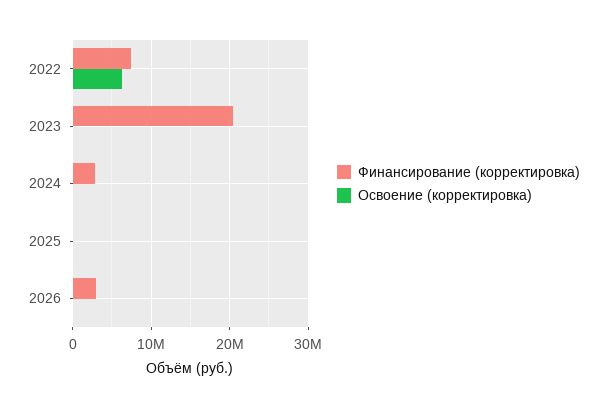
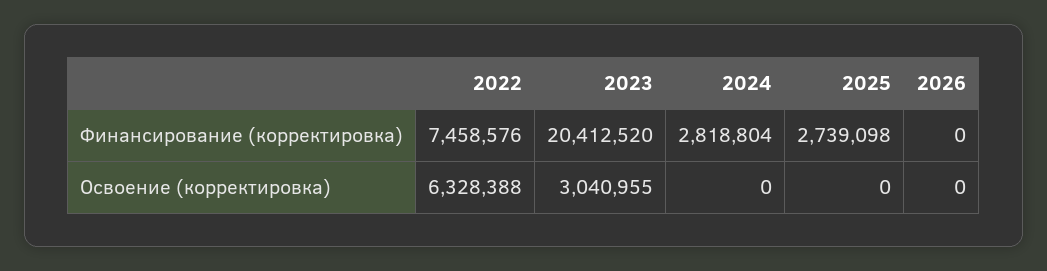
  {
    "Финансирование (корректировка)": {
      "2022": 7458576,
      "2023": 20412520,
      "2024": 2818804,
-     "2025": 0,
+     "2025": 2739098,
-     "2026": 3000000
+     "2026": 0
    },
    "Освоение (корректировка)": {
      "2022": 6328388,
-     "2023": 0,
+     "2023": 3040955,
      "2024": 0,
      "2025": 0,
      "2026": 0
    }
  }

